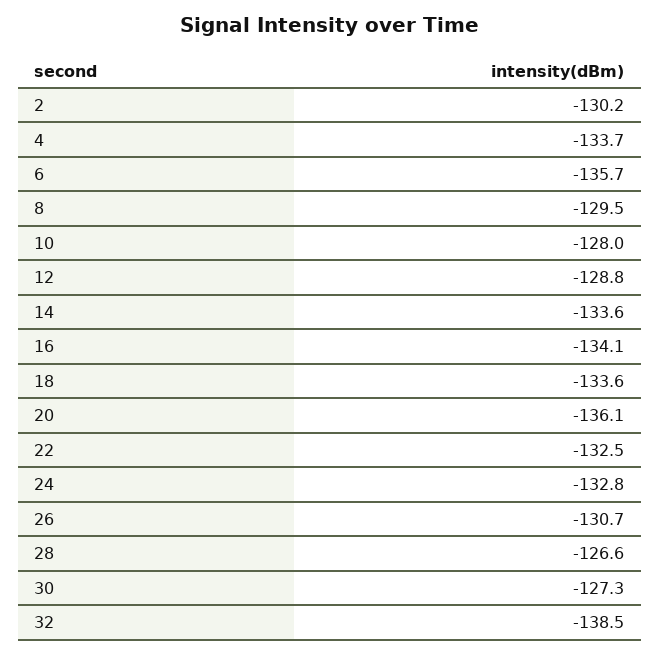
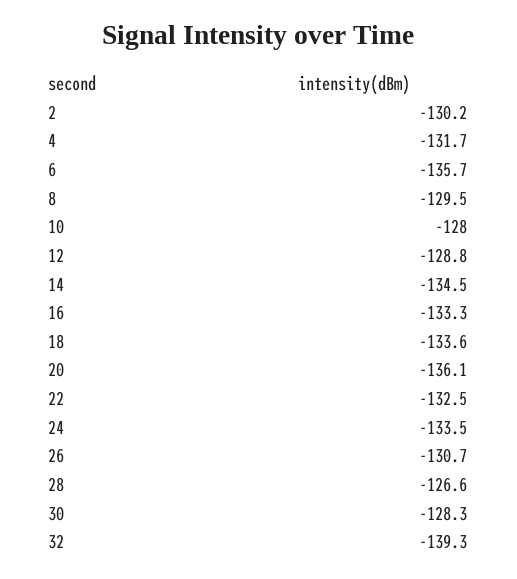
  {
    "2": -130.2,
-   "4": -133.7,
+   "4": -131.7,
    "6": -135.7,
    "8": -129.5,
    "10": -128,
    "12": -128.8,
-   "14": -133.6,
+   "14": -134.5,
-   "16": -134.1,
+   "16": -133.3,
    "18": -133.6,
    "20": -136.1,
    "22": -132.5,
-   "24": -132.8,
+   "24": -133.5,
    "26": -130.7,
    "28": -126.6,
-   "30": -127.3,
+   "30": -128.3,
-   "32": -138.5
+   "32": -139.3
  }

